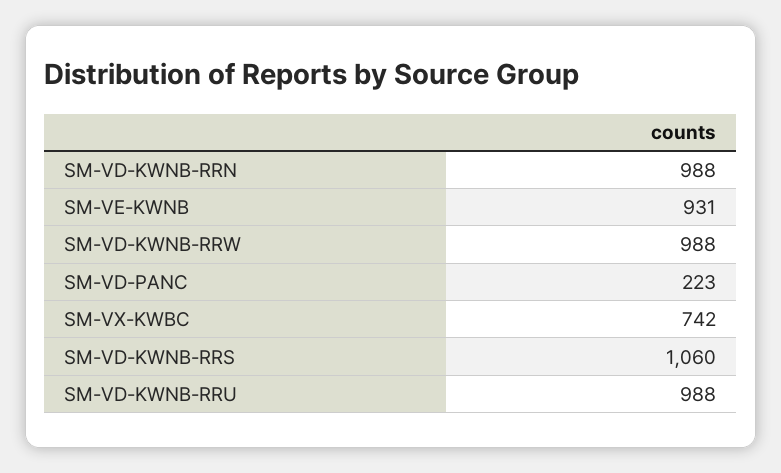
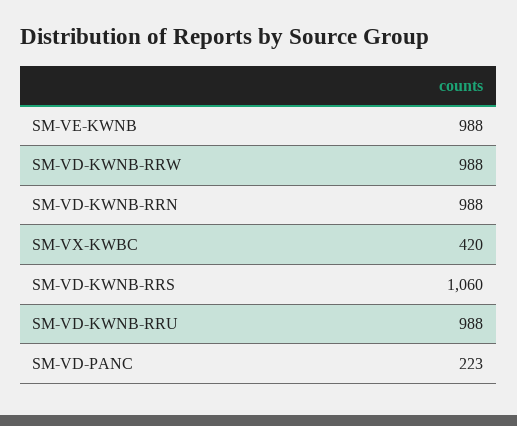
  {
    "SM-VD-KWNB-RRN": 988,
-   "SM-VE-KWNB": 931,
+   "SM-VE-KWNB": 988,
    "SM-VD-KWNB-RRW": 988,
    "SM-VD-PANC": 223,
-   "SM-VX-KWBC": 742,
+   "SM-VX-KWBC": 420,
    "SM-VD-KWNB-RRS": 1060,
    "SM-VD-KWNB-RRU": 988
  }

